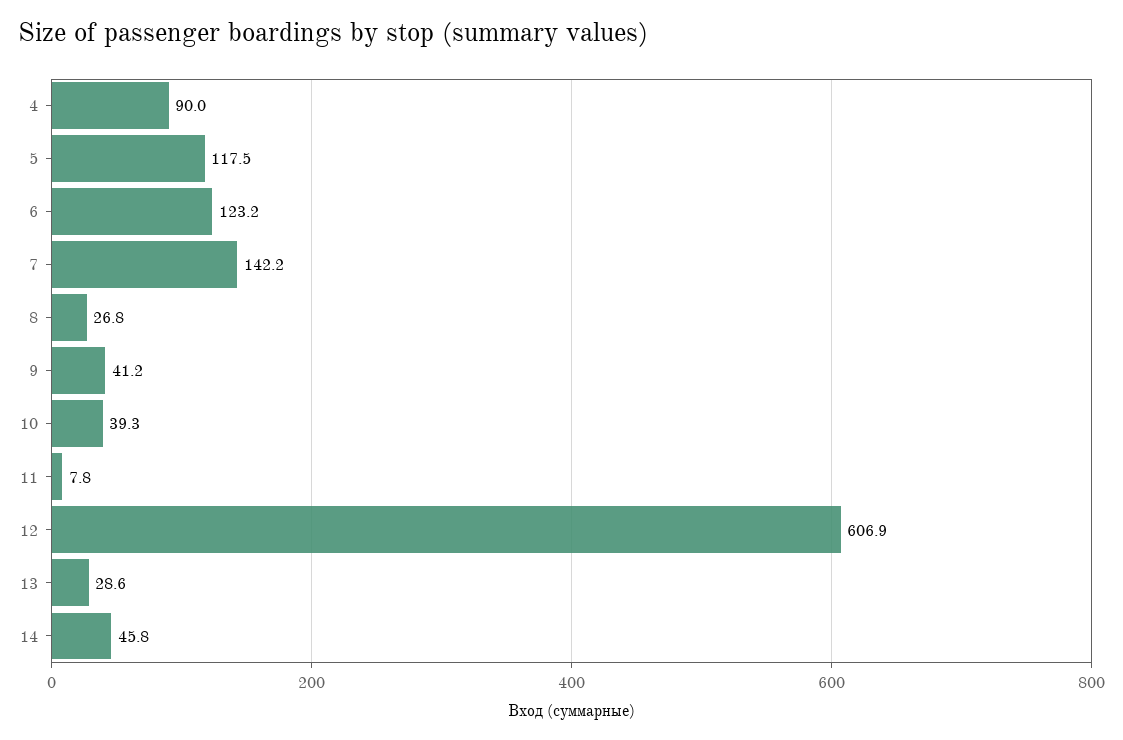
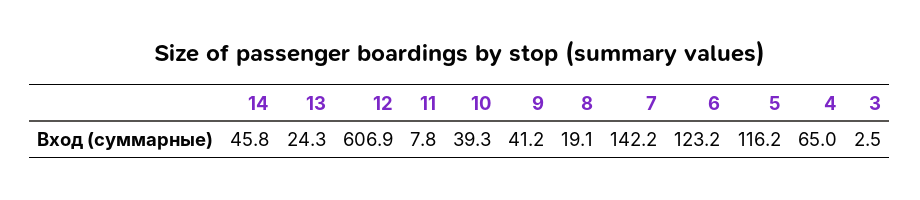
  {
-   "4": 90,
+   "4": 65,
-   "5": 117.5,
+   "5": 116.2,
    "6": 123.2,
    "7": 142.2,
-   "8": 26.8,
+   "8": 19.1,
    "9": 41.2,
    "10": 39.3,
    "11": 7.8,
    "12": 606.9,
-   "13": 28.6,
+   "13": 24.3,
-   "14": 45.8
+   "14": 45.8,
+   "3": 2.5
  }

